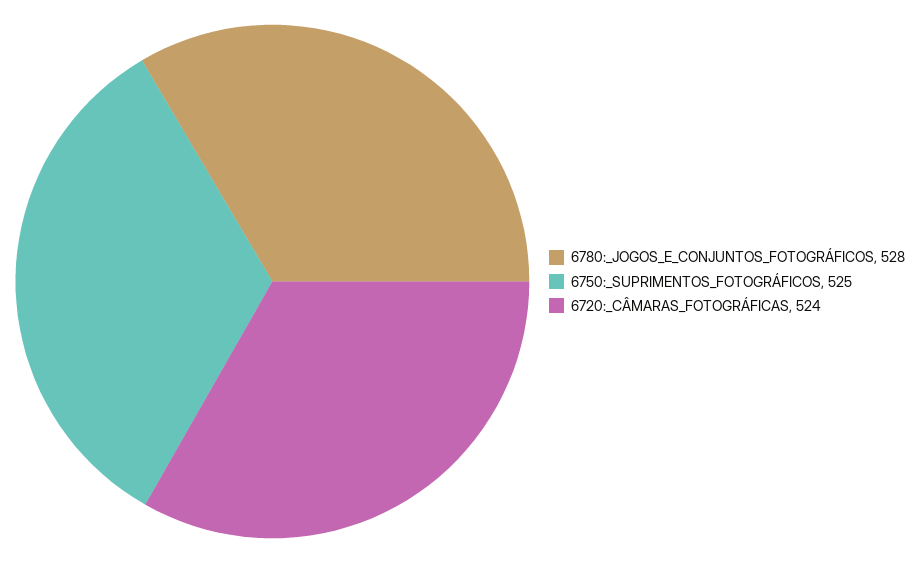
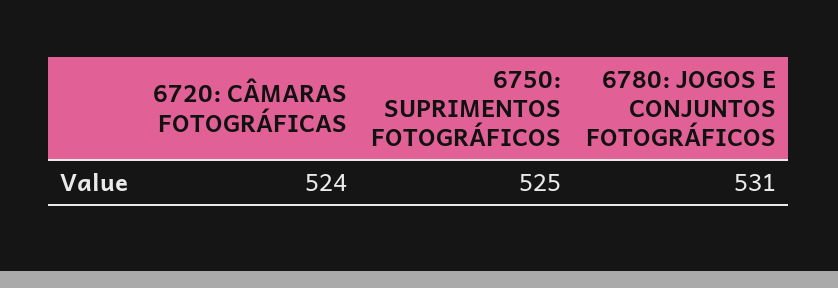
  {
-   "6780:_JOGOS_E_CONJUNTOS_FOTOGRÁFICOS": 528,
+   "6780:_JOGOS_E_CONJUNTOS_FOTOGRÁFICOS": 531,
    "6750:_SUPRIMENTOS_FOTOGRÁFICOS": 525,
    "6720:_CÂMARAS_FOTOGRÁFICAS": 524
  }

